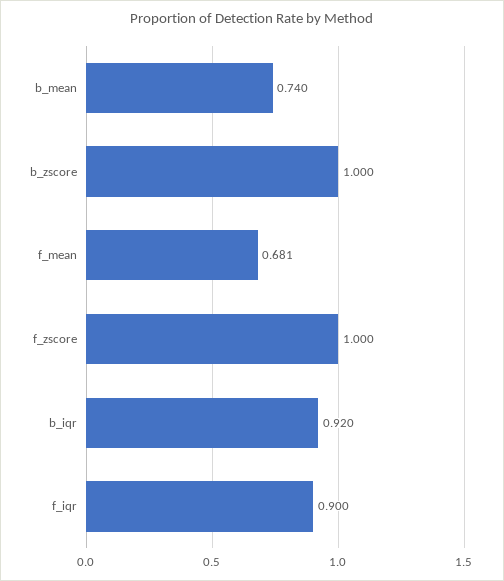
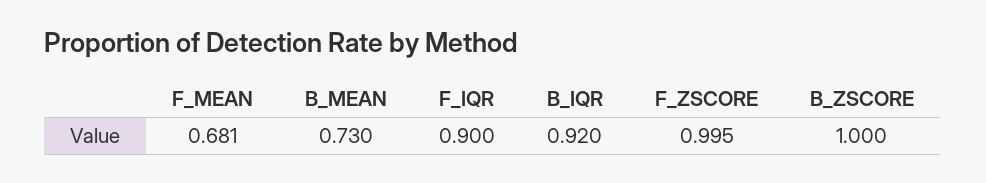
  {
-   "b_mean": 0.74,
+   "b_mean": 0.73,
    "b_zscore": 1,
    "f_mean": 0.681,
-   "f_zscore": 1,
+   "f_zscore": 0.995,
    "b_iqr": 0.92,
    "f_iqr": 0.9
  }

